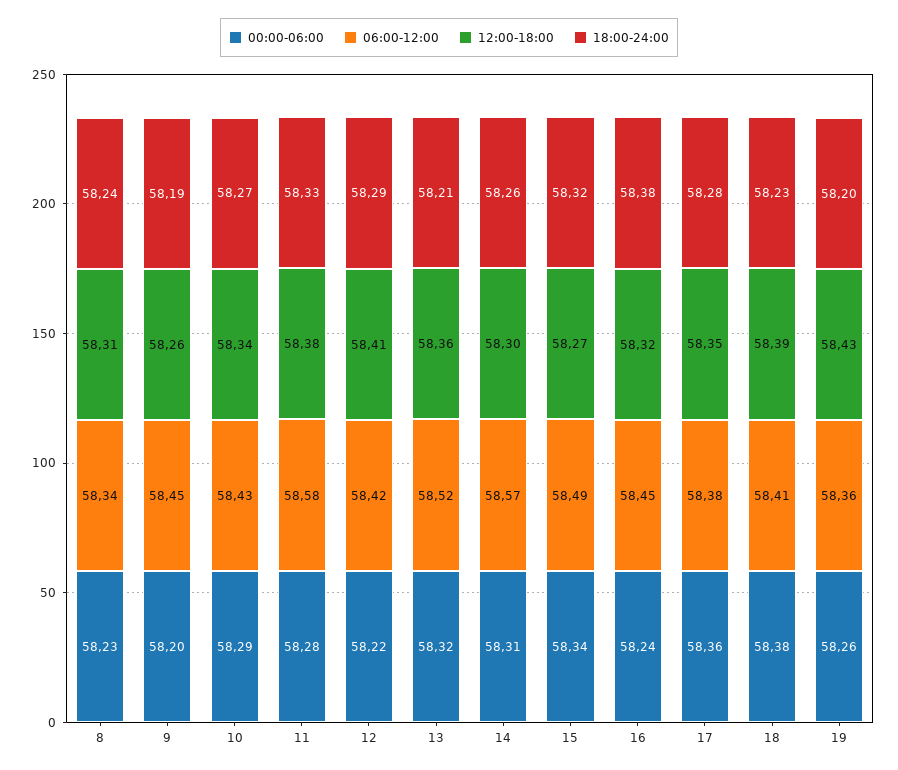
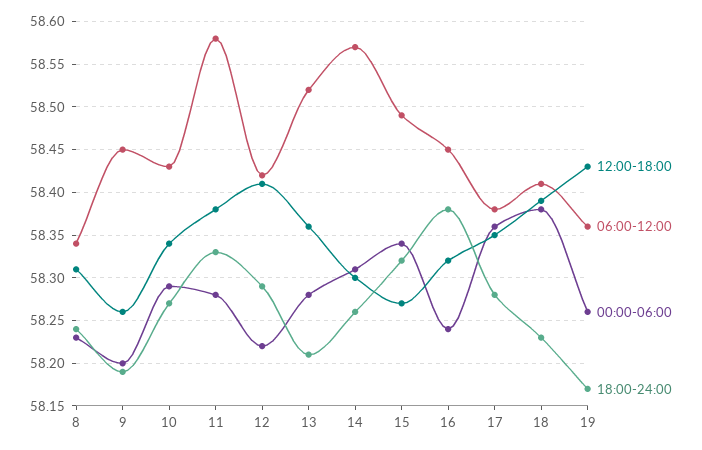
  {
    "00:00-06:00": {
      "8": 58.23,
      "9": 58.2,
      "10": 58.29,
      "11": 58.28,
      "12": 58.22,
-     "13": 58.32,
+     "13": 58.28,
      "14": 58.31,
      "15": 58.34,
      "16": 58.24,
      "17": 58.36,
      "18": 58.38,
      "19": 58.26
    },
    "06:00-12:00": {
      "8": 58.34,
      "9": 58.45,
      "10": 58.43,
      "11": 58.58,
      "12": 58.42,
      "13": 58.52,
      "14": 58.57,
      "15": 58.49,
      "16": 58.45,
      "17": 58.38,
      "18": 58.41,
      "19": 58.36
    },
    "12:00-18:00": {
      "8": 58.31,
      "9": 58.26,
      "10": 58.34,
      "11": 58.38,
      "12": 58.41,
      "13": 58.36,
      "14": 58.3,
      "15": 58.27,
      "16": 58.32,
      "17": 58.35,
      "18": 58.39,
      "19": 58.43
    },
    "18:00-24:00": {
      "8": 58.24,
      "9": 58.19,
      "10": 58.27,
      "11": 58.33,
      "12": 58.29,
      "13": 58.21,
      "14": 58.26,
      "15": 58.32,
      "16": 58.38,
      "17": 58.28,
      "18": 58.23,
-     "19": 58.2
+     "19": 58.17
    }
  }

